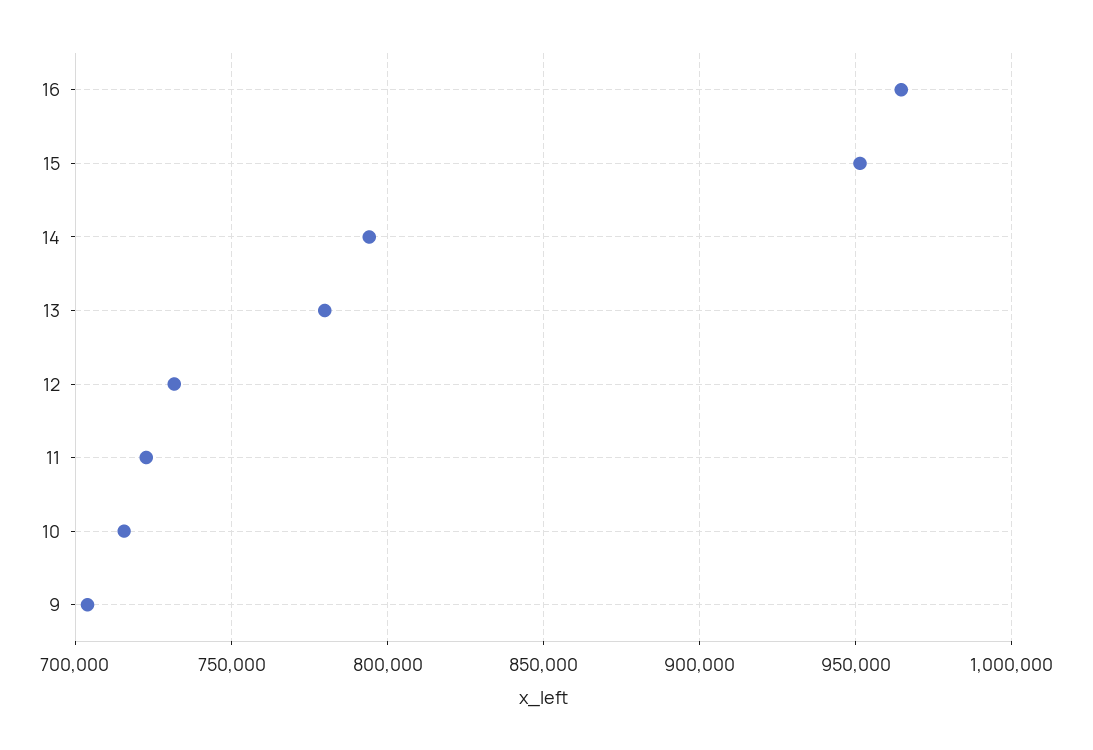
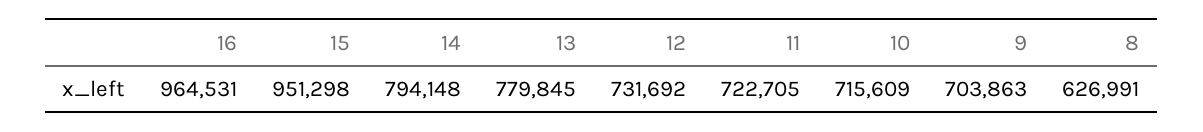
  {
    "16": 964531,
    "15": 951298,
    "14": 794148,
    "13": 779845,
    "12": 731692,
    "11": 722705,
    "10": 715609,
-   "9": 703863
+   "9": 703863,
+   "8": 626991
  }

